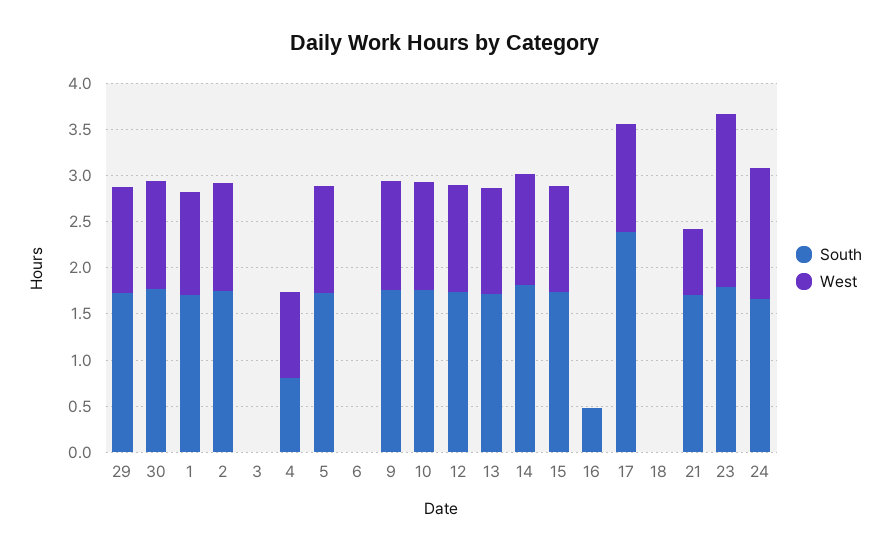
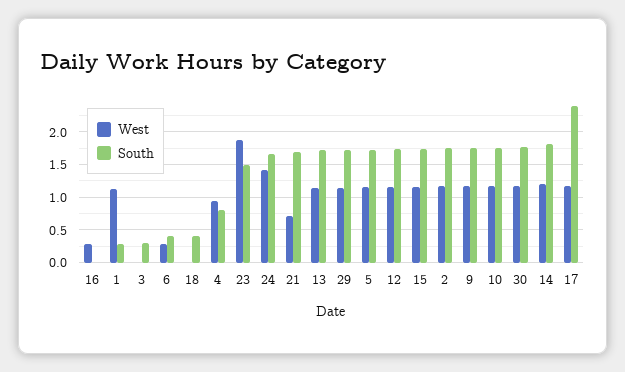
  {
    "South": {
      "29": 1.7,
      "30": 1.8,
-     "1": 1.7,
+     "1": 0.3,
      "2": 1.8,
-     "3": 0,
+     "3": 0.3,
      "4": 0.8,
      "5": 1.7,
-     "6": 0,
+     "6": 0.4,
      "9": 1.8,
      "10": 1.8,
      "12": 1.7,
      "13": 1.7,
      "14": 1.8,
      "15": 1.7,
-     "16": 0.5,
+     "16": 0,
      "17": 2.4,
-     "18": 0,
+     "18": 0.4,
      "21": 1.7,
-     "23": 1.8,
+     "23": 1.5,
      "24": 1.7
    },
    "West": {
      "29": 1.1,
      "30": 1.2,
      "1": 1.1,
      "2": 1.2,
      "3": 0,
      "4": 0.9,
      "5": 1.2,
-     "6": 0,
+     "6": 0.3,
      "9": 1.2,
      "10": 1.2,
      "12": 1.2,
      "13": 1.1,
      "14": 1.2,
      "15": 1.2,
-     "16": 0,
+     "16": 0.3,
      "17": 1.2,
      "18": 0,
      "21": 0.7,
      "23": 1.9,
      "24": 1.4
    }
  }

